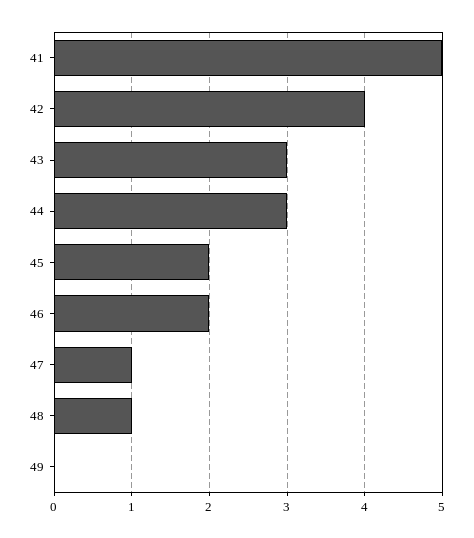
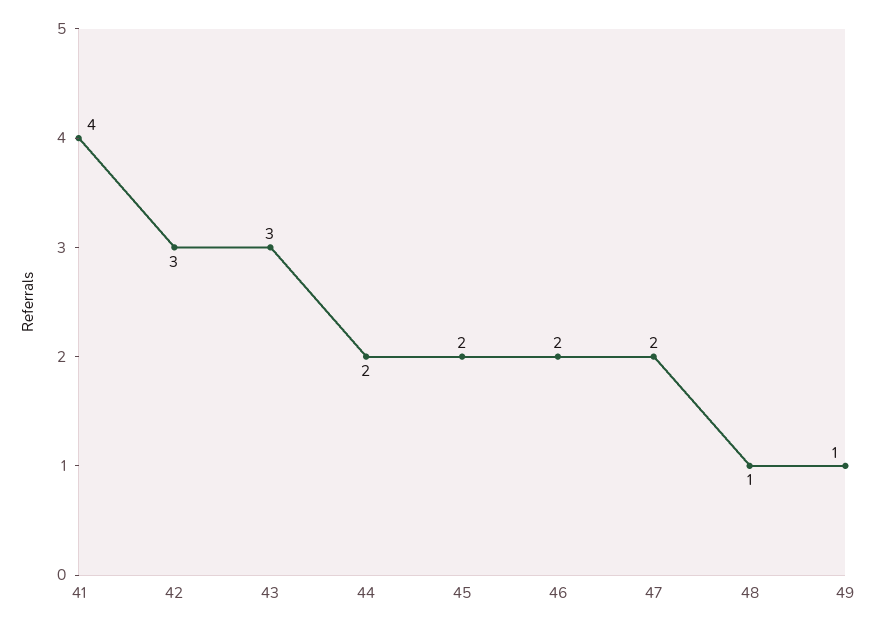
  {
-   "41": 5,
+   "41": 4,
-   "42": 4,
+   "42": 3,
    "43": 3,
-   "44": 3,
+   "44": 2,
    "45": 2,
    "46": 2,
-   "47": 1,
+   "47": 2,
    "48": 1,
-   "49": 0
+   "49": 1
  }

